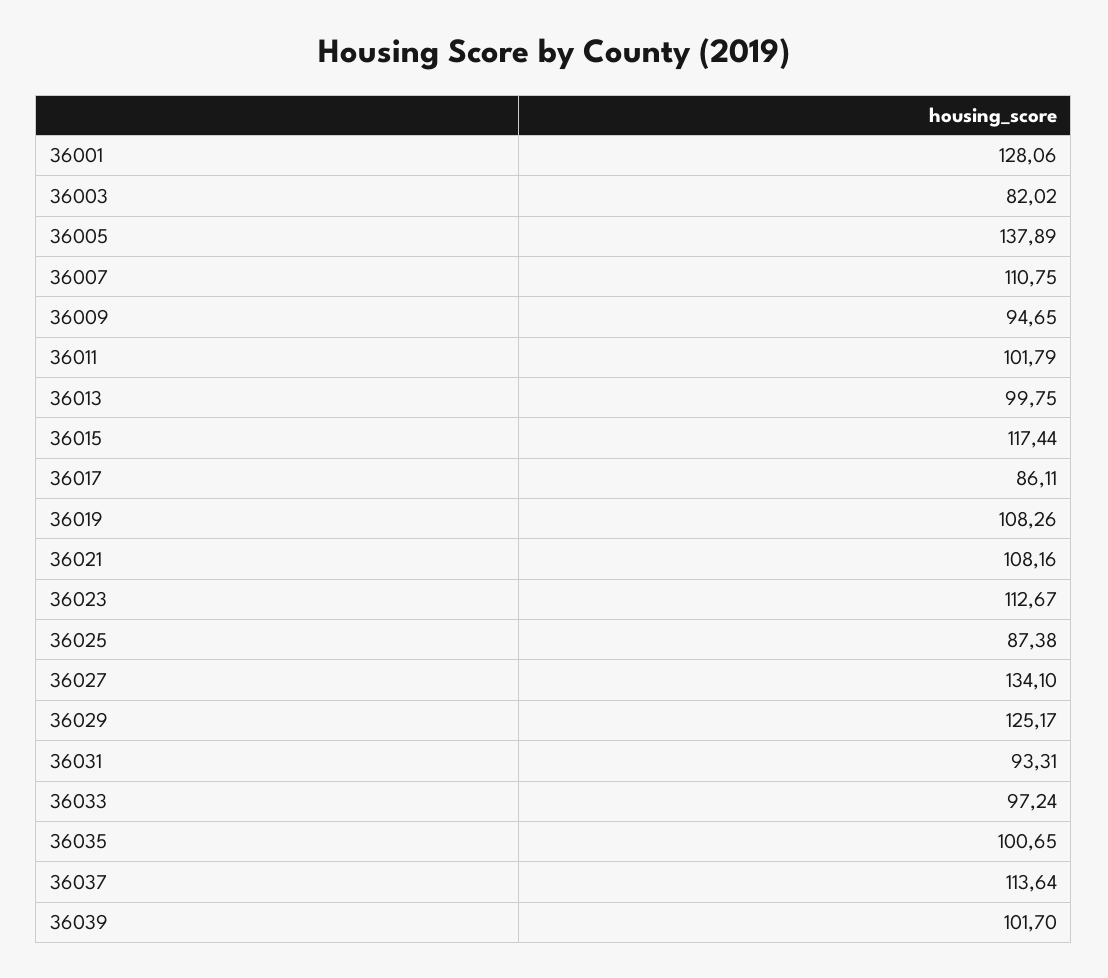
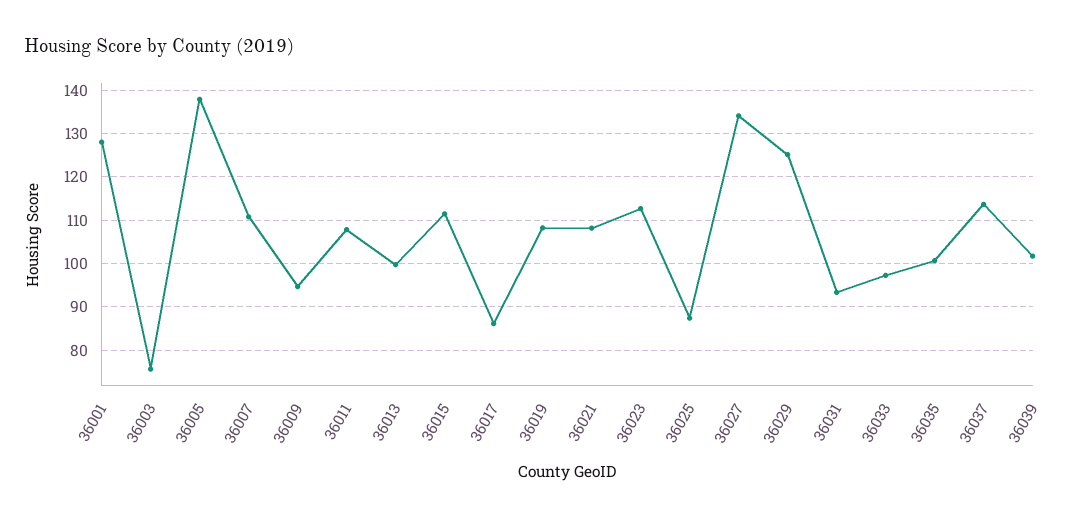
  {
    "36001": 128.06,
-   "36003": 82.02,
+   "36003": 76,
    "36005": 137.89,
    "36007": 110.75,
    "36009": 94.65,
-   "36011": 101.79,
+   "36011": 108,
    "36013": 99.75,
-   "36015": 117.44,
+   "36015": 112,
    "36017": 86.11,
    "36019": 108.26,
    "36021": 108.16,
    "36023": 112.67,
    "36025": 87.38,
    "36027": 134.1,
    "36029": 125.17,
    "36031": 93.31,
    "36033": 97.24,
    "36035": 100.65,
    "36037": 113.64,
    "36039": 101.7
  }

